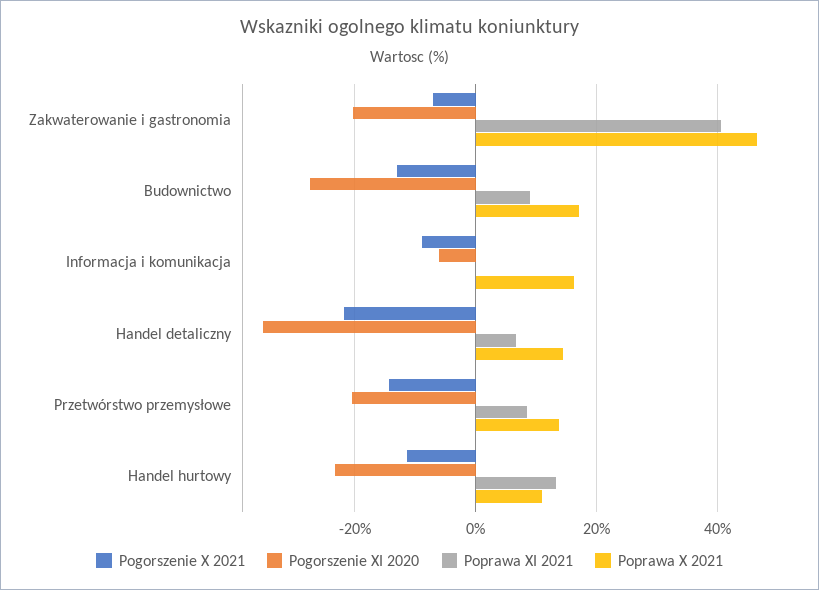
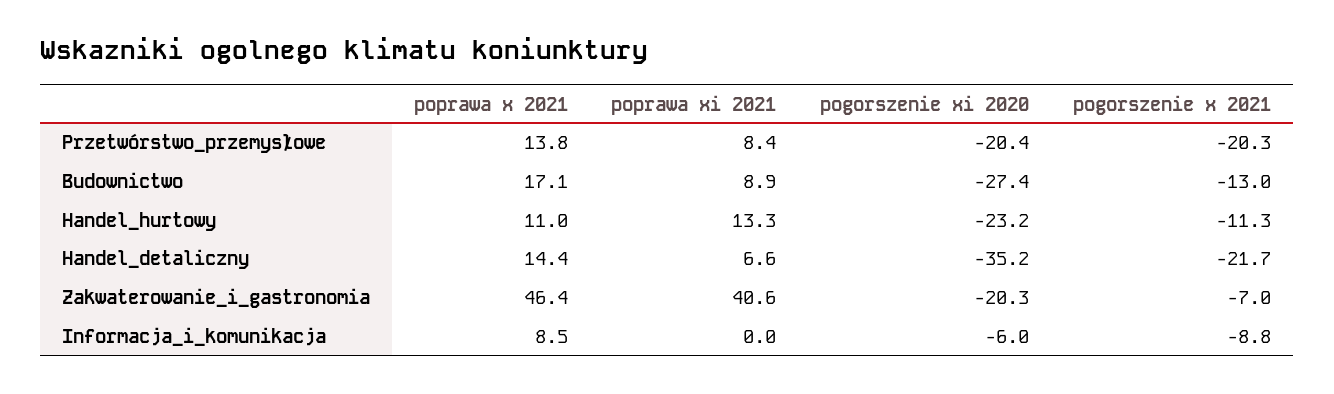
  {
    "Pogorszenie X 2021": {
      "Zakwaterowanie i gastronomia": -7,
      "Budownictwo": -13,
      "Informacja i komunikacja": -8.8,
      "Handel detaliczny": -21.7,
-     "Przetwórstwo przemysłowe": -14,
+     "Przetwórstwo przemysłowe": -20.3,
      "Handel hurtowy": -11.3
    },
    "Pogorszenie XI 2020": {
      "Zakwaterowanie i gastronomia": -20.3,
      "Budownictwo": -27.4,
      "Informacja i komunikacja": -6,
      "Handel detaliczny": -35.2,
      "Przetwórstwo przemysłowe": -20.4,
      "Handel hurtowy": -23.2
    },
    "Poprawa XI 2021": {
      "Zakwaterowanie i gastronomia": 40.6,
      "Budownictwo": 8.9,
      "Informacja i komunikacja": 0,
      "Handel detaliczny": 6.6,
      "Przetwórstwo przemysłowe": 8.4,
      "Handel hurtowy": 13.3
    },
    "Poprawa X 2021": {
      "Zakwaterowanie i gastronomia": 46.4,
      "Budownictwo": 17.1,
-     "Informacja i komunikacja": 16,
+     "Informacja i komunikacja": 8.5,
      "Handel detaliczny": 14.4,
      "Przetwórstwo przemysłowe": 13.8,
      "Handel hurtowy": 11
    }
  }

